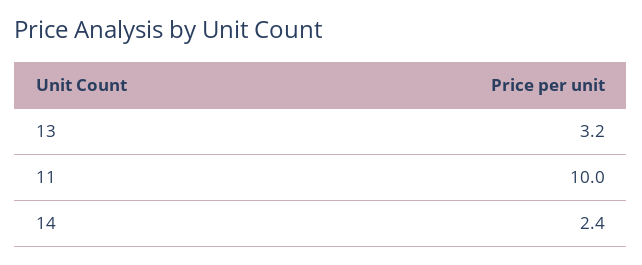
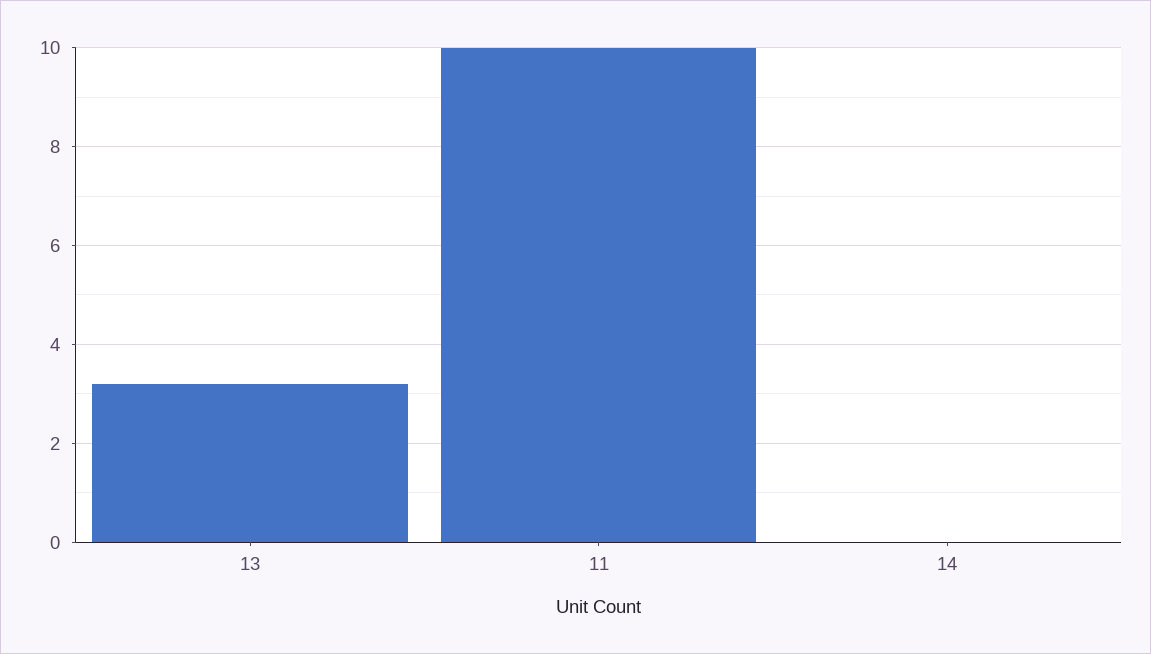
  {
    "13": 3.2,
    "11": 10,
-   "14": 2.4
+   "14": 0
  }

